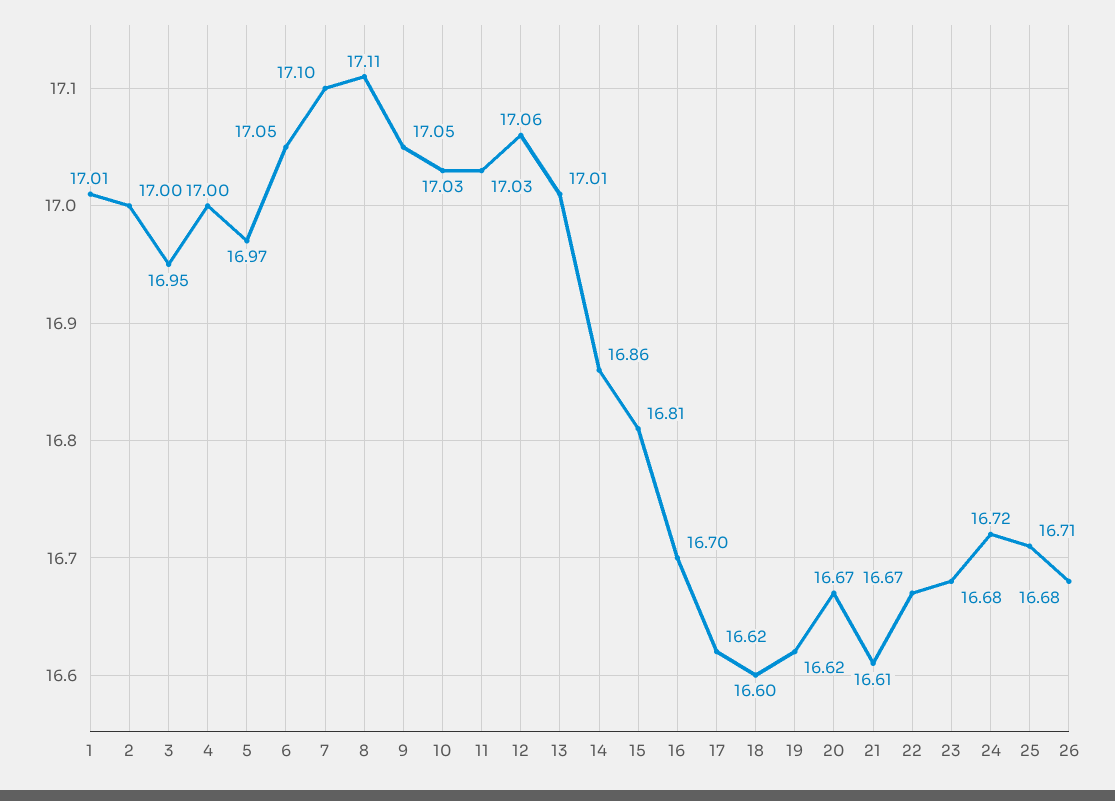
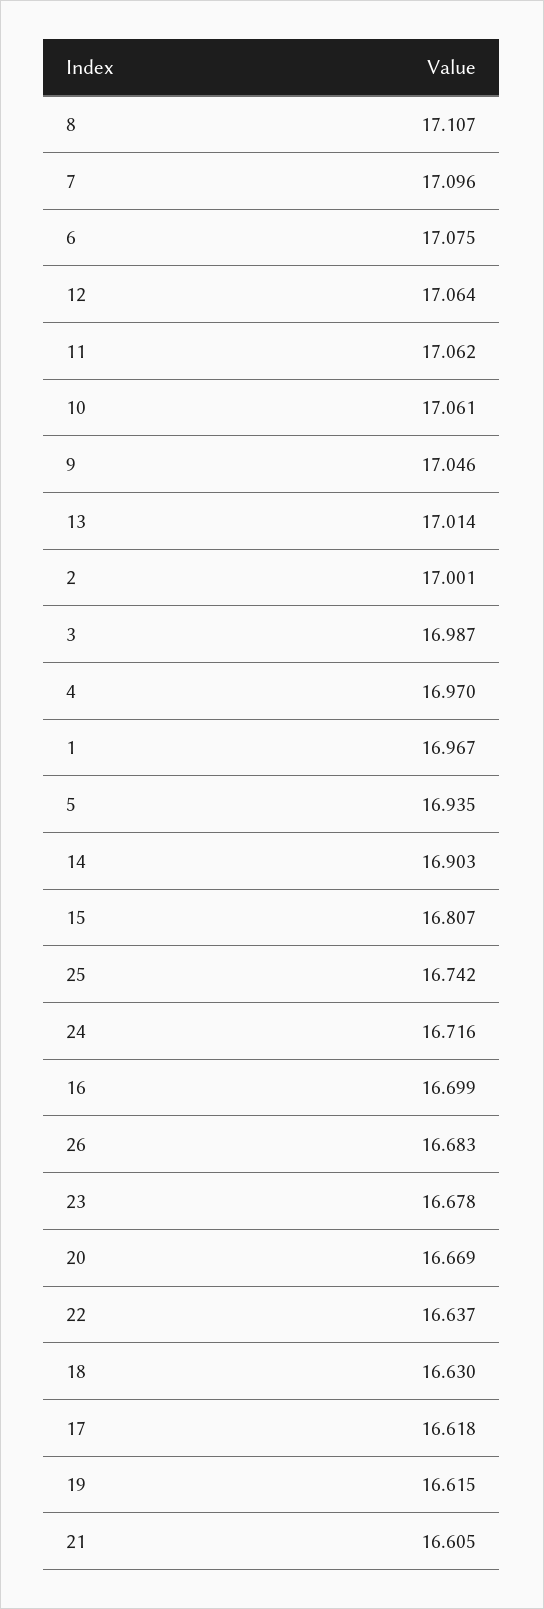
  {
-   "1": 17.01,
+   "1": 16.967,
    "2": 17.001,
-   "3": 16.95,
+   "3": 16.987,
-   "4": 17,
+   "4": 16.97,
-   "5": 16.97,
+   "5": 16.935,
-   "6": 17.05,
+   "6": 17.075,
    "7": 17.096,
    "8": 17.107,
    "9": 17.046,
-   "10": 17.03,
+   "10": 17.061,
-   "11": 17.03,
+   "11": 17.062,
    "12": 17.064,
    "13": 17.014,
-   "14": 16.86,
+   "14": 16.903,
    "15": 16.807,
    "16": 16.699,
    "17": 16.618,
-   "18": 16.6,
+   "18": 16.63,
    "19": 16.615,
    "20": 16.669,
    "21": 16.605,
-   "22": 16.67,
+   "22": 16.637,
    "23": 16.678,
    "24": 16.716,
-   "25": 16.71,
+   "25": 16.742,
    "26": 16.683
  }

